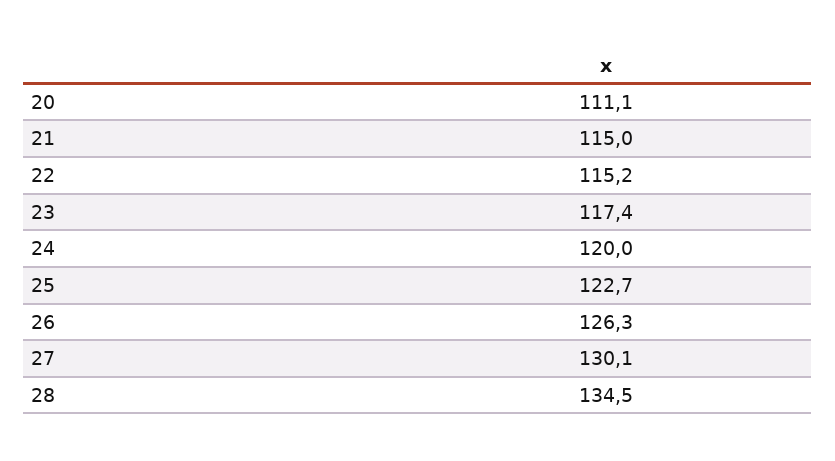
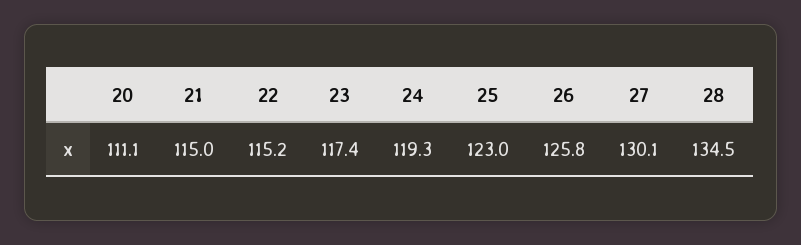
  {
    "20": 111.1,
    "21": 115,
    "22": 115.2,
    "23": 117.4,
-   "24": 120,
+   "24": 119.3,
-   "25": 122.7,
+   "25": 123,
-   "26": 126.3,
+   "26": 125.8,
    "27": 130.1,
    "28": 134.5
  }

